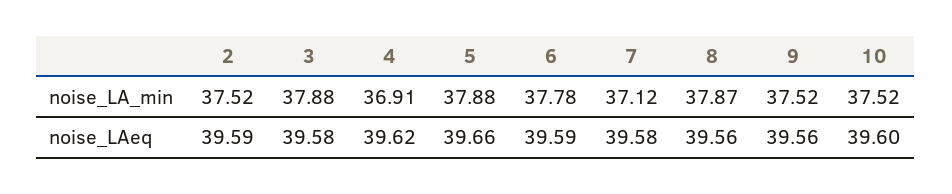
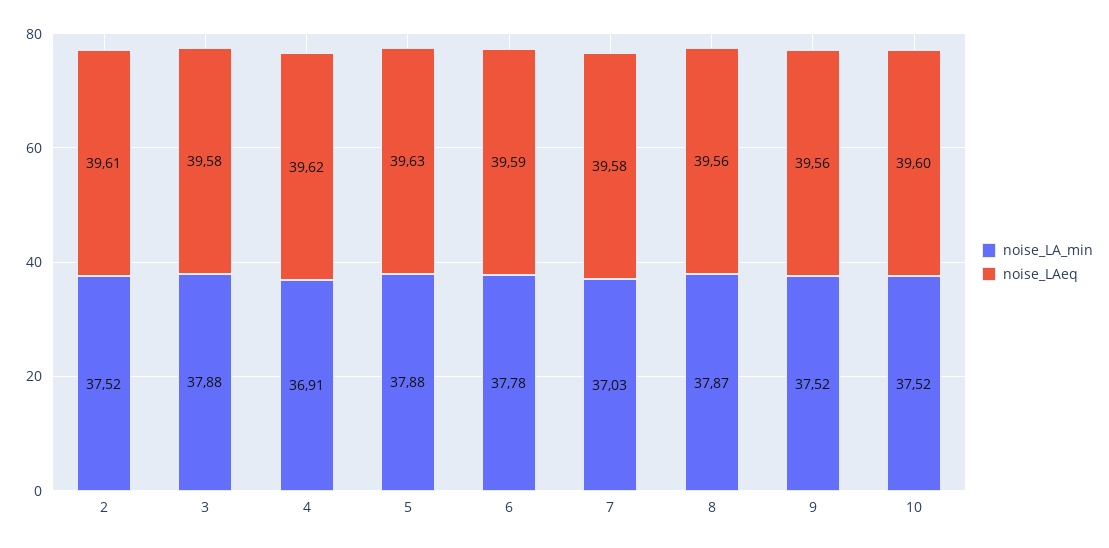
  {
    "noise_LA_min": {
      "2": 37.52,
      "3": 37.88,
      "4": 36.91,
      "5": 37.88,
      "6": 37.78,
-     "7": 37.12,
+     "7": 37.03,
      "8": 37.87,
      "9": 37.52,
      "10": 37.52
    },
    "noise_LAeq": {
-     "2": 39.59,
+     "2": 39.61,
      "3": 39.58,
      "4": 39.62,
-     "5": 39.66,
+     "5": 39.63,
      "6": 39.59,
      "7": 39.58,
      "8": 39.56,
      "9": 39.56,
      "10": 39.6
    }
  }

